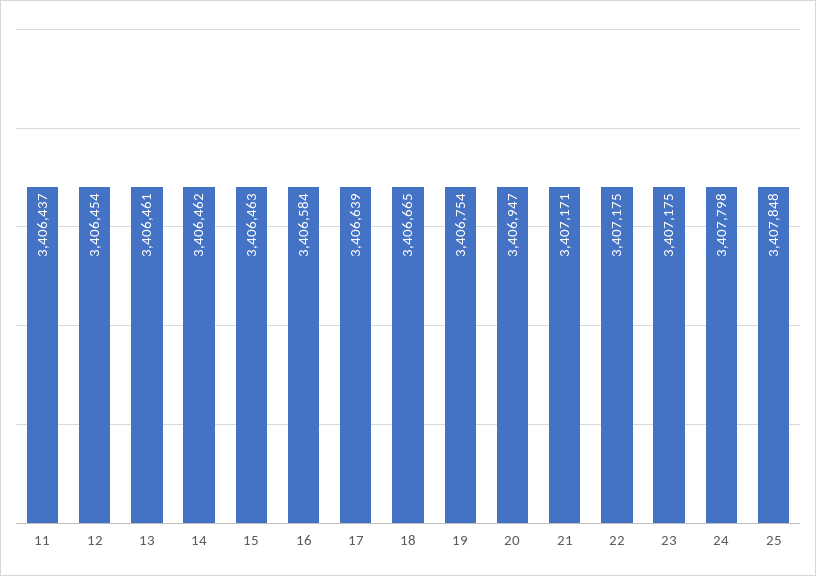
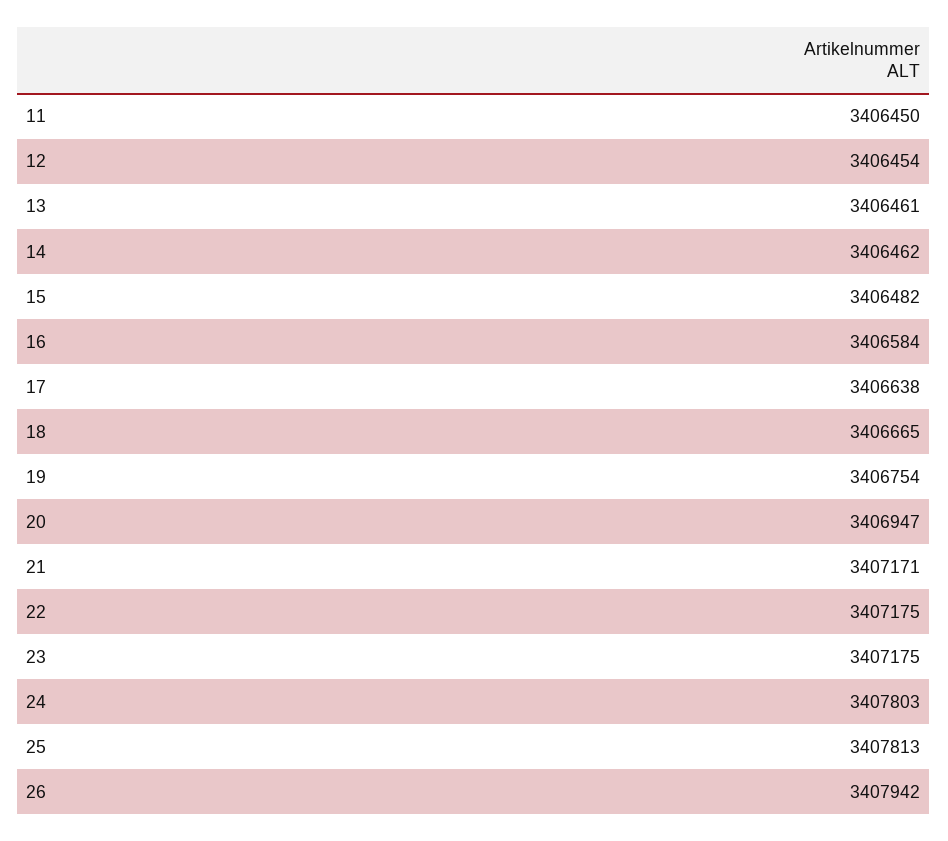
  {
-   "11": 3406437,
+   "11": 3406450,
    "12": 3406454,
    "13": 3406461,
    "14": 3406462,
-   "15": 3406463,
+   "15": 3406482,
    "16": 3406584,
-   "17": 3406639,
+   "17": 3406638,
    "18": 3406665,
    "19": 3406754,
    "20": 3406947,
    "21": 3407171,
    "22": 3407175,
    "23": 3407175,
-   "24": 3407798,
+   "24": 3407803,
-   "25": 3407848
+   "25": 3407813,
+   "26": 3407942
  }

